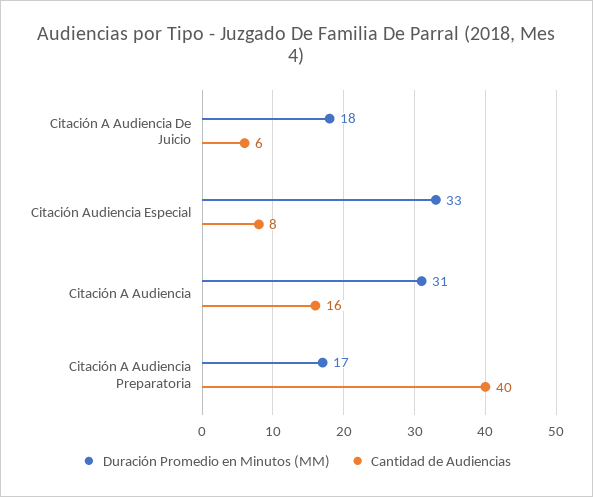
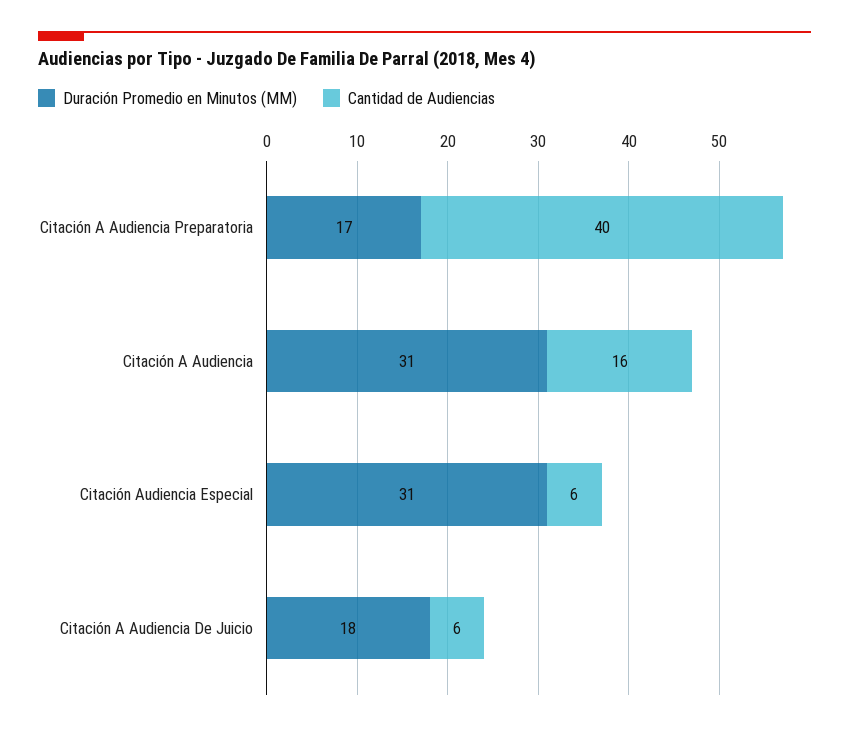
  {
    "Duración Promedio en Minutos (MM)": {
      "Citación A Audiencia De Juicio": 18,
-     "Citación Audiencia Especial": 33,
+     "Citación Audiencia Especial": 31,
      "Citación A Audiencia": 31,
      "Citación A Audiencia Preparatoria": 17
    },
    "Cantidad de Audiencias": {
      "Citación A Audiencia De Juicio": 6,
-     "Citación Audiencia Especial": 8,
+     "Citación Audiencia Especial": 6,
      "Citación A Audiencia": 16,
      "Citación A Audiencia Preparatoria": 40
    }
  }

